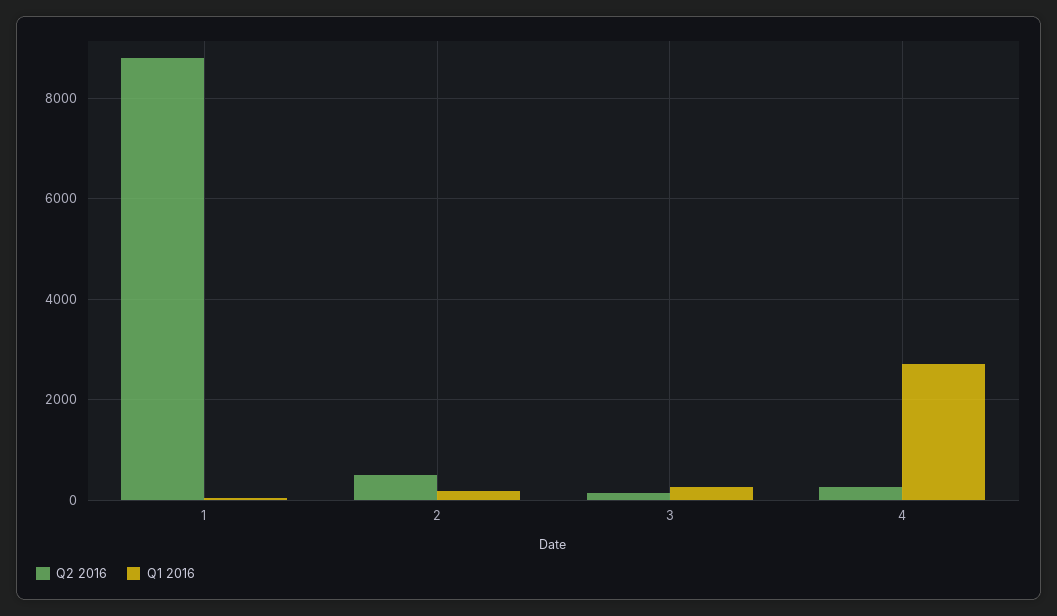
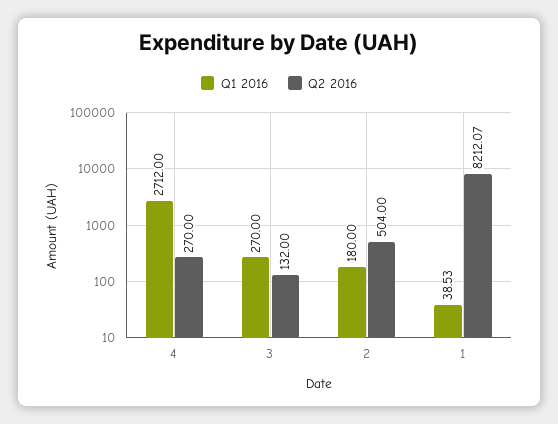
  {
    "Q2 2016": {
-     "1": 8800,
+     "1": 8212.07,
      "2": 504,
      "3": 132,
      "4": 270
    },
    "Q1 2016": {
      "1": 38.53,
      "2": 180,
      "3": 270,
      "4": 2712
    }
  }

